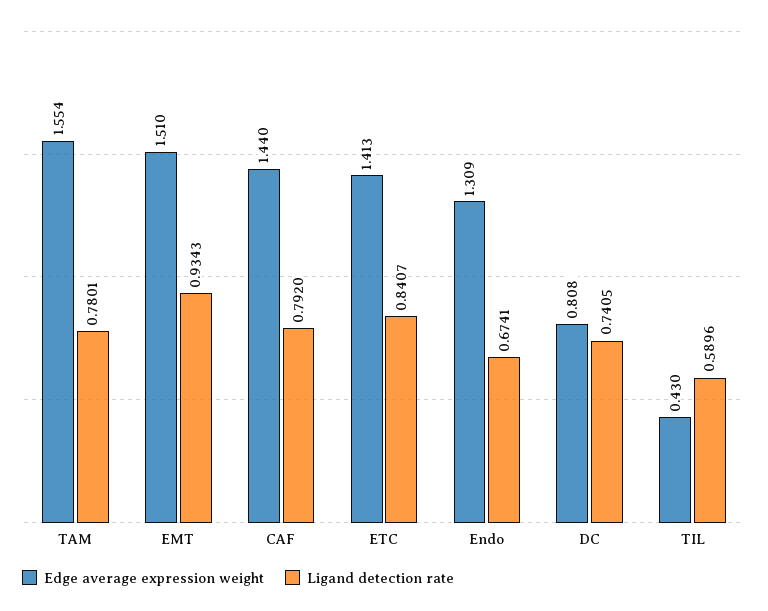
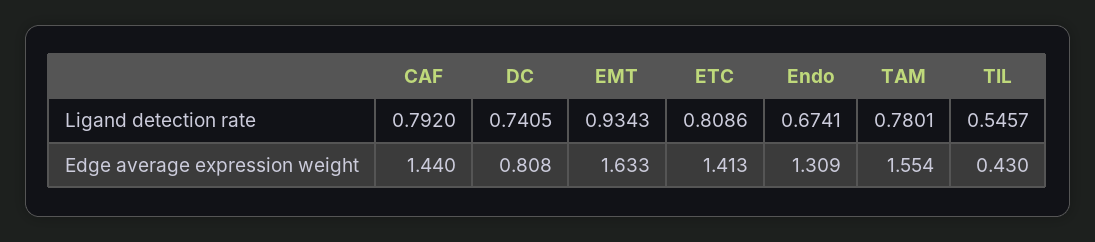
  {
    "Edge average expression weight": {
      "TAM": 1.554,
-     "EMT": 1.51,
+     "EMT": 1.633,
      "CAF": 1.44,
      "ETC": 1.413,
      "Endo": 1.309,
      "DC": 0.808,
      "TIL": 0.43
    },
    "Ligand detection rate": {
      "TAM": 0.7801,
      "EMT": 0.9343,
      "CAF": 0.792,
-     "ETC": 0.8407,
+     "ETC": 0.8086,
      "Endo": 0.6741,
      "DC": 0.7405,
-     "TIL": 0.5896
+     "TIL": 0.5457
    }
  }

